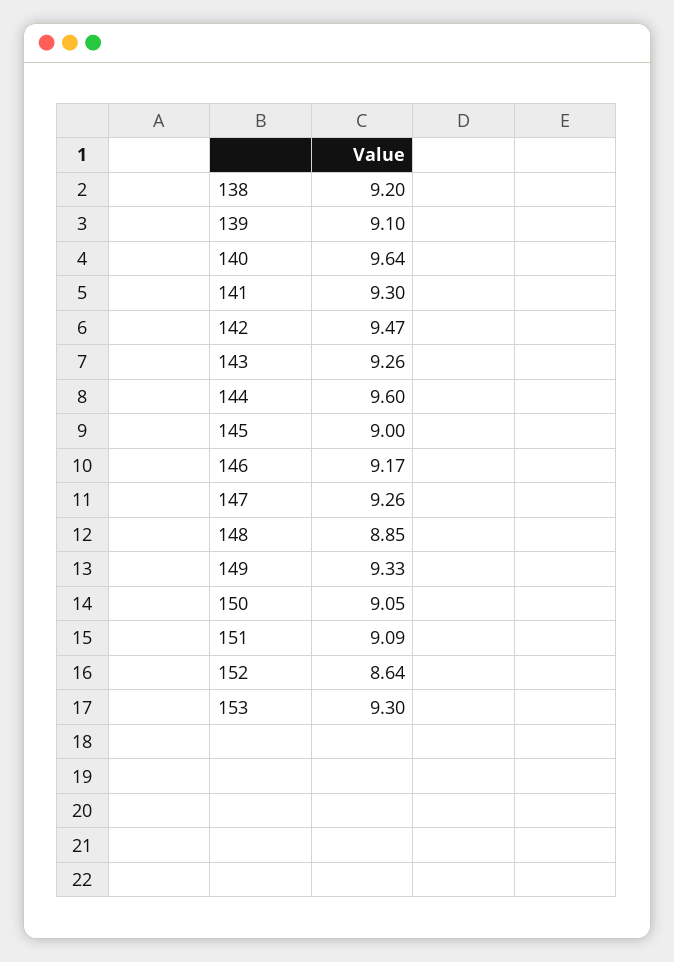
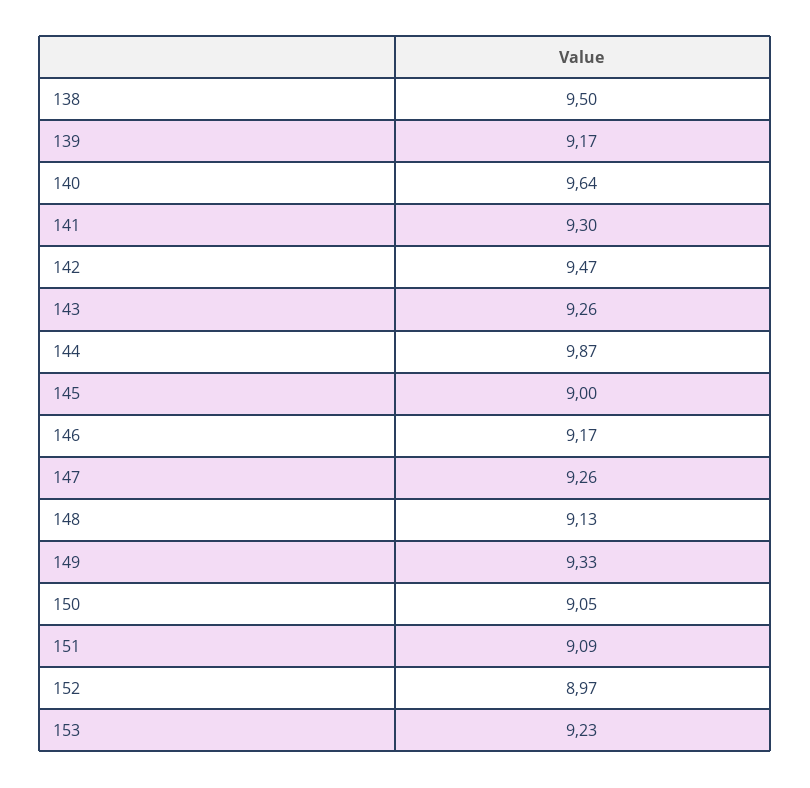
  {
-   "138": 9.2,
+   "138": 9.5,
-   "139": 9.1,
+   "139": 9.17,
    "140": 9.64,
    "141": 9.3,
    "142": 9.47,
    "143": 9.26,
-   "144": 9.6,
+   "144": 9.87,
    "145": 9,
    "146": 9.17,
    "147": 9.26,
-   "148": 8.85,
+   "148": 9.13,
    "149": 9.33,
    "150": 9.05,
    "151": 9.09,
-   "152": 8.64,
+   "152": 8.97,
-   "153": 9.3
+   "153": 9.23
  }

